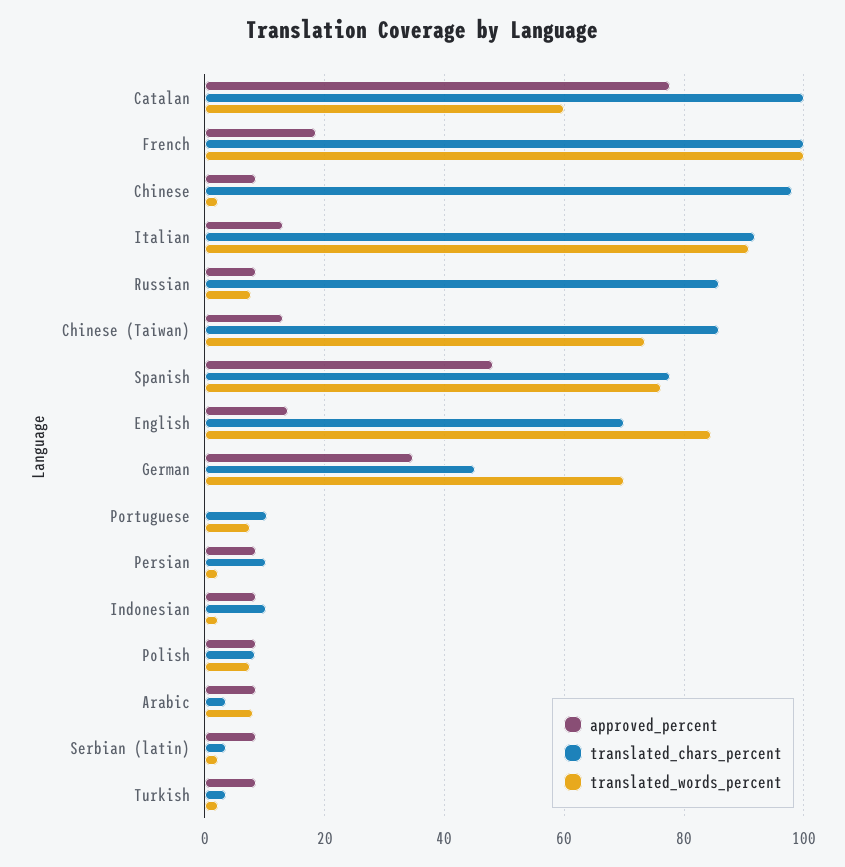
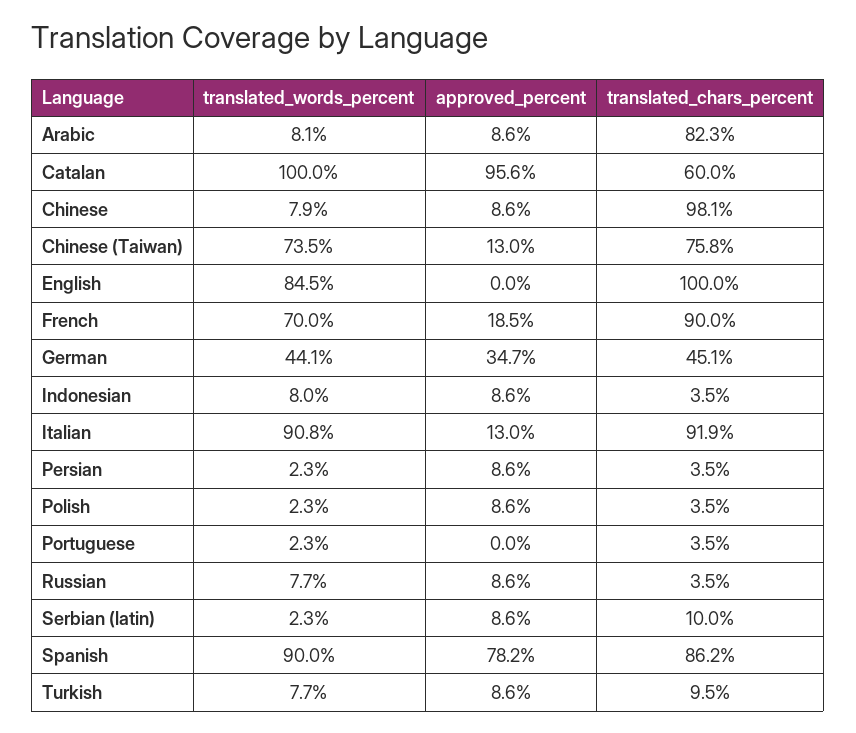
  {
    "approved_percent": {
-     "Catalan": 78,
+     "Catalan": 95.6,
      "French": 18.5,
      "Chinese": 8.6,
      "Italian": 13,
      "Russian": 8.6,
      "Chinese (Taiwan)": 13,
-     "Spanish": 48,
+     "Spanish": 78.2,
-     "English": 14,
+     "English": 0,
      "German": 34.7,
      "Portuguese": 0,
      "Persian": 8.6,
      "Indonesian": 8.6,
      "Polish": 8.6,
      "Arabic": 8.6,
      "Serbian (latin)": 8.6,
      "Turkish": 8.6
    },
    "translated_chars_percent": {
-     "Catalan": 100,
+     "Catalan": 60,
-     "French": 100,
+     "French": 90,
      "Chinese": 98.1,
      "Italian": 91.9,
-     "Russian": 86,
+     "Russian": 3.5,
-     "Chinese (Taiwan)": 86,
+     "Chinese (Taiwan)": 75.8,
-     "Spanish": 78,
+     "Spanish": 86.2,
-     "English": 70,
+     "English": 100,
      "German": 45.1,
-     "Portuguese": 10,
+     "Portuguese": 3.5,
-     "Persian": 10,
+     "Persian": 3.5,
-     "Indonesian": 10,
+     "Indonesian": 3.5,
-     "Polish": 8,
+     "Polish": 3.5,
-     "Arabic": 4,
+     "Arabic": 82.3,
-     "Serbian (latin)": 4,
+     "Serbian (latin)": 10,
-     "Turkish": 4
+     "Turkish": 9.5
    },
    "translated_words_percent": {
-     "Catalan": 60,
+     "Catalan": 100,
-     "French": 100,
+     "French": 70,
-     "Chinese": 2,
+     "Chinese": 7.9,
      "Italian": 90.8,
      "Russian": 7.7,
      "Chinese (Taiwan)": 73.5,
-     "Spanish": 76,
+     "Spanish": 90,
      "English": 84.5,
-     "German": 70,
+     "German": 44.1,
-     "Portuguese": 8,
+     "Portuguese": 2.3,
      "Persian": 2.3,
-     "Indonesian": 2,
+     "Indonesian": 8,
-     "Polish": 8,
+     "Polish": 2.3,
      "Arabic": 8.1,
      "Serbian (latin)": 2.3,
-     "Turkish": 2
+     "Turkish": 7.7
    }
  }

